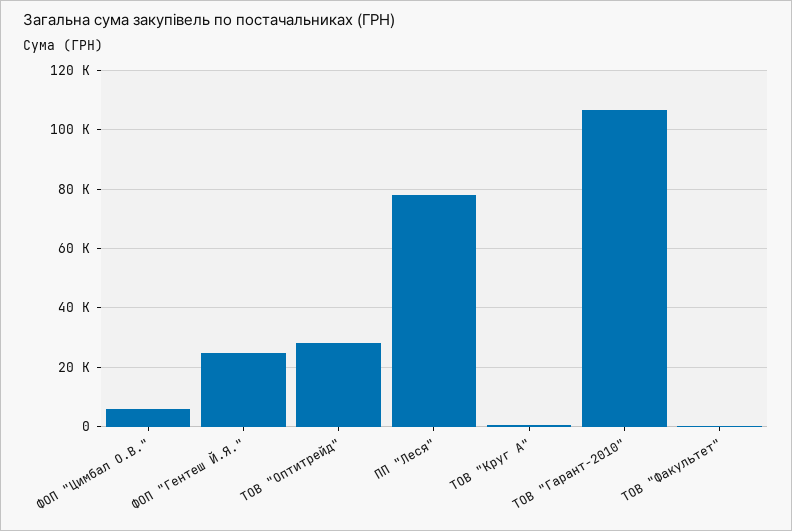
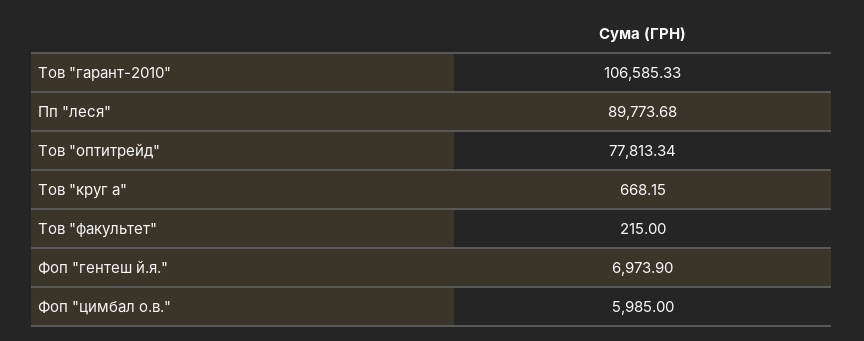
  {
    "ФОП \"Цимбал О.В.\"": 5985,
-   "ФОП \"Гентеш Й.Я.\"": 25000,
+   "ФОП \"Гентеш Й.Я.\"": 6973.9,
-   "ТОВ \"Оптитрейд\"": 27500,
+   "ТОВ \"Оптитрейд\"": 77813.34,
-   "ПП \"Леся\"": 77500,
+   "ПП \"Леся\"": 89773.68,
    "ТОВ \"Круг А\"": 668.15,
    "ТОВ \"Гарант-2010\"": 106585.33,
    "ТОВ \"Факультет\"": 215
  }

